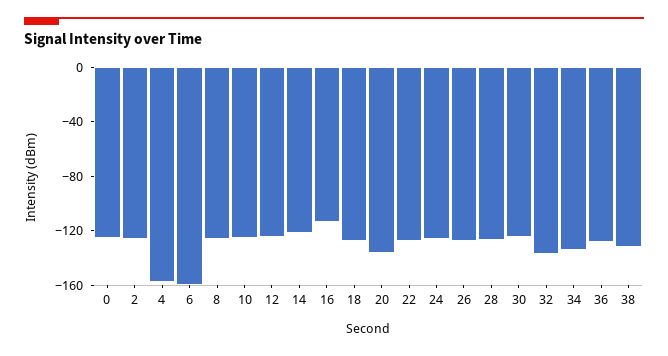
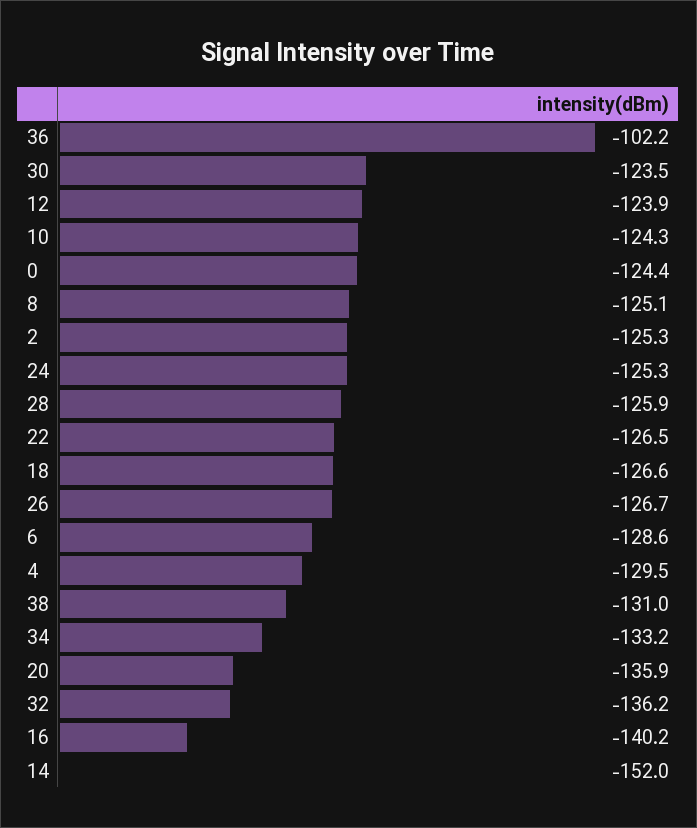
  {
    "0": -124.4,
    "2": -125.3,
-   "4": -160,
+   "4": -129.5,
-   "6": -160,
+   "6": -128.6,
    "8": -125.1,
    "10": -124.3,
    "12": -123.9,
-   "14": -120,
+   "14": -152,
-   "16": -110,
+   "16": -140.2,
    "18": -126.6,
    "20": -135.9,
    "22": -126.5,
    "24": -125.3,
    "26": -126.7,
    "28": -125.9,
    "30": -123.5,
    "32": -136.2,
    "34": -133.2,
-   "36": -130,
+   "36": -102.2,
    "38": -131
  }

